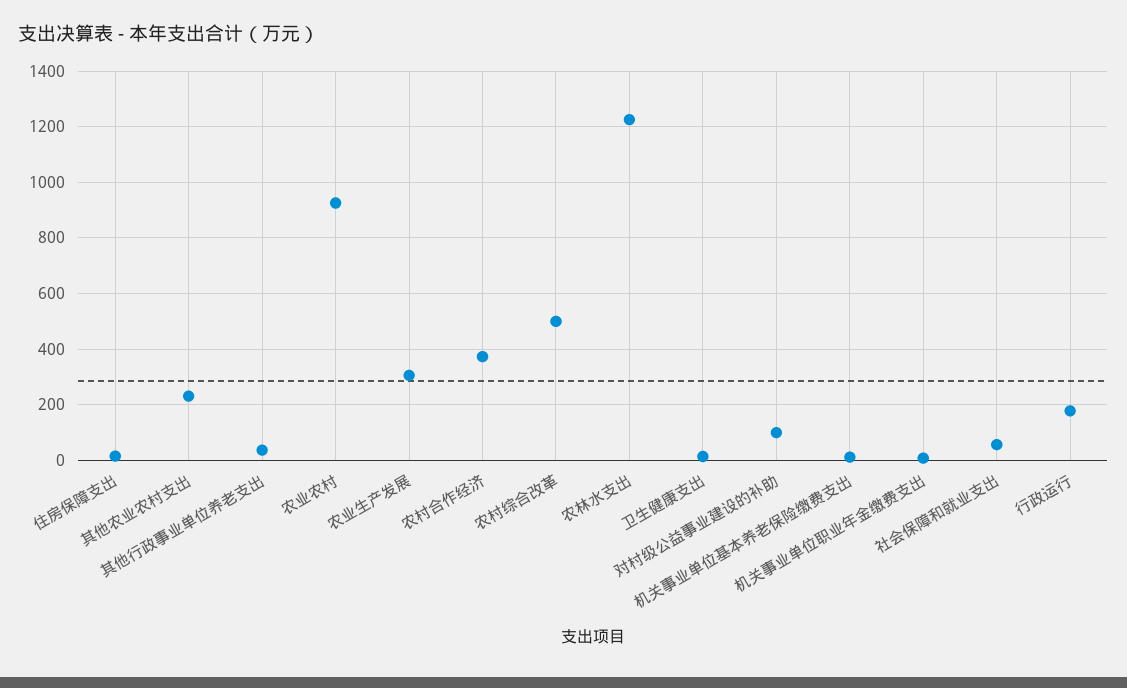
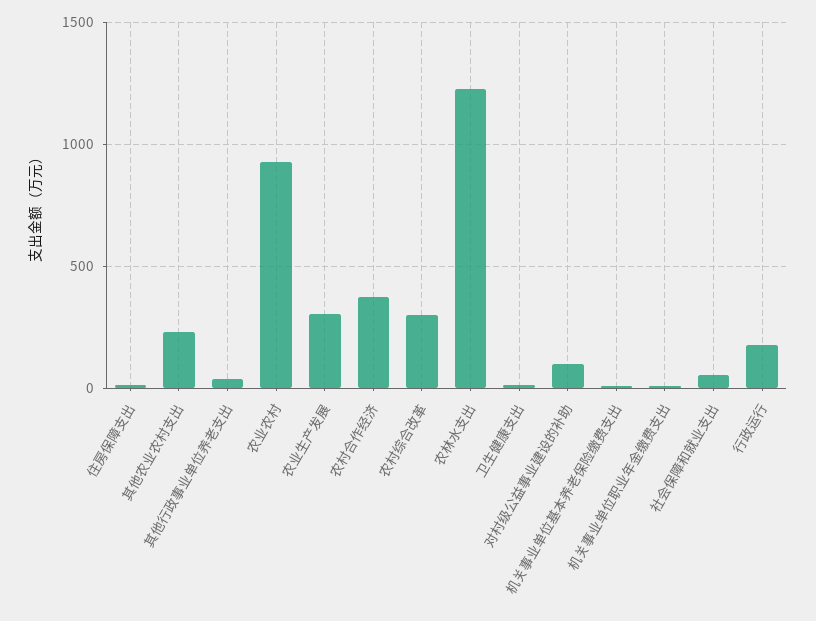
  {
    "住房保障支出": 25,
    "其他农业农村支出": 225,
    "其他行政事业单位养老支出": 25,
    "农业农村": 925,
    "农业生产发展": 300,
    "农村合作经济": 375,
-   "农村综合改革": 500,
+   "农村综合改革": 300,
    "农林水支出": 1225,
    "卫生健康支出": 25,
    "对村级公益事业建设的补助": 100,
    "机关事业单位基本养老保险缴费支出": 0,
    "机关事业单位职业年金缴费支出": 0,
    "社会保障和就业支出": 50,
    "行政运行": 175
  }

